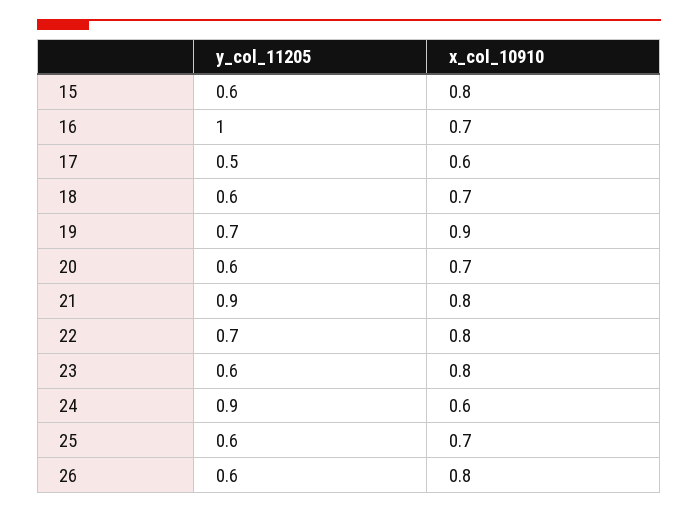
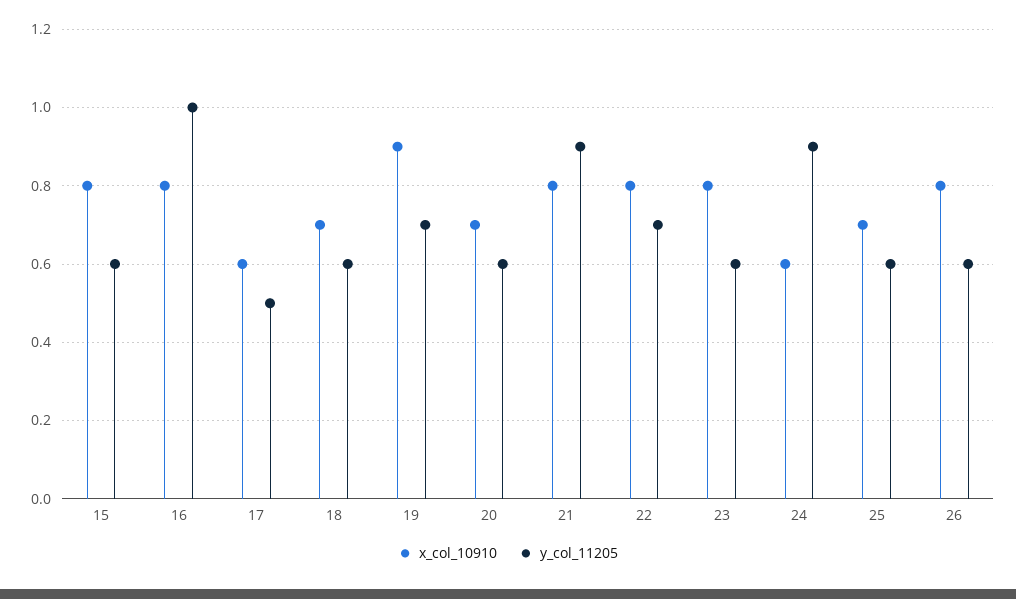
  {
    "y_col_11205": {
      "15": 0.6,
      "16": 1,
      "17": 0.5,
      "18": 0.6,
      "19": 0.7,
      "20": 0.6,
      "21": 0.9,
      "22": 0.7,
      "23": 0.6,
      "24": 0.9,
      "25": 0.6,
      "26": 0.6
    },
    "x_col_10910": {
      "15": 0.8,
-     "16": 0.7,
+     "16": 0.8,
      "17": 0.6,
      "18": 0.7,
      "19": 0.9,
      "20": 0.7,
      "21": 0.8,
      "22": 0.8,
      "23": 0.8,
      "24": 0.6,
      "25": 0.7,
      "26": 0.8
    }
  }

